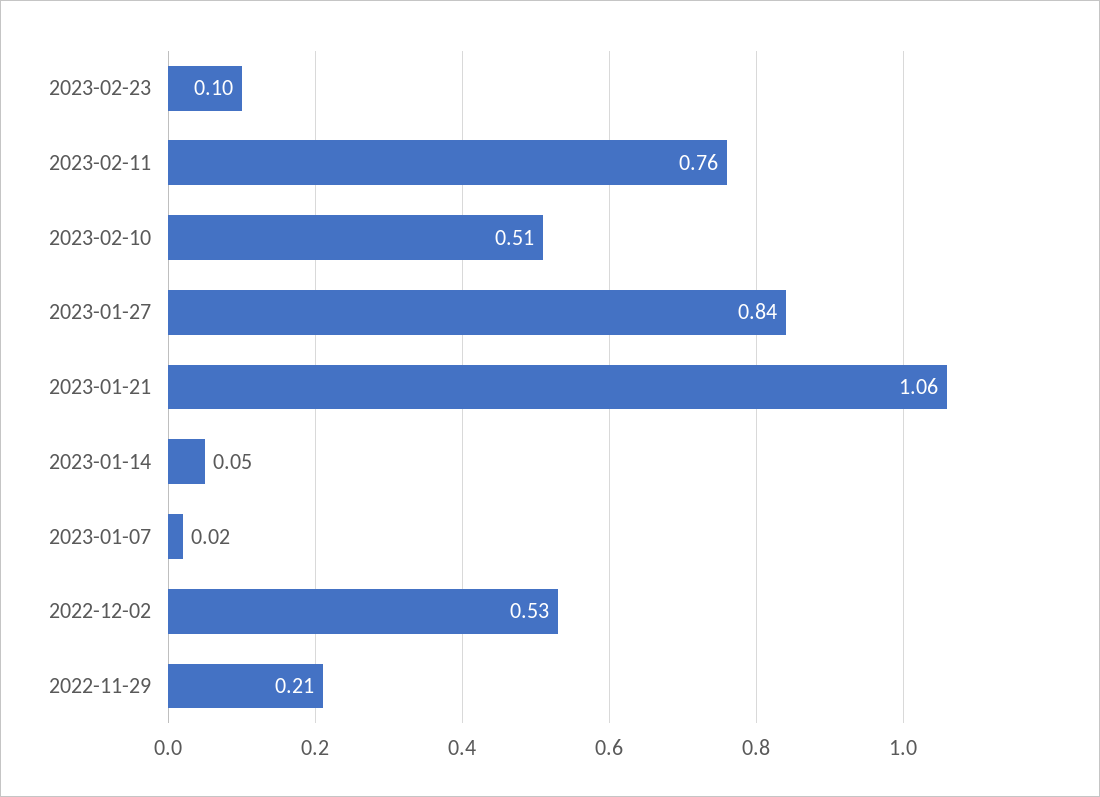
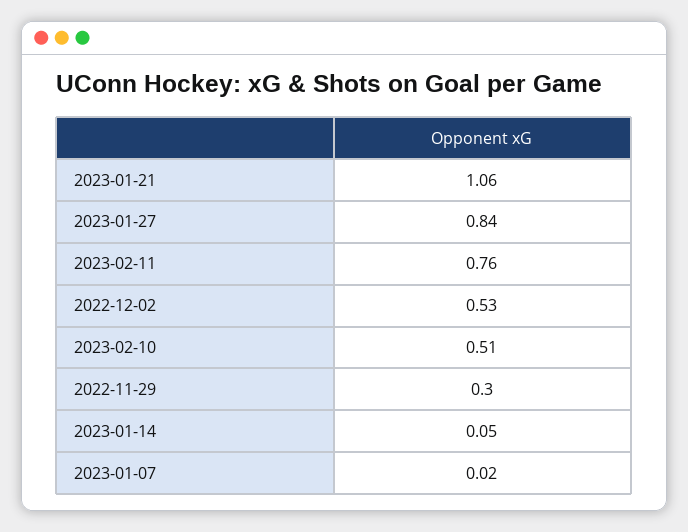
  {
-   "2023-02-23": 0.1,
    "2023-02-11": 0.76,
    "2023-02-10": 0.51,
    "2023-01-27": 0.84,
    "2023-01-21": 1.06,
    "2023-01-14": 0.05,
    "2023-01-07": 0.02,
    "2022-12-02": 0.53,
-   "2022-11-29": 0.21
+   "2022-11-29": 0.3
  }

